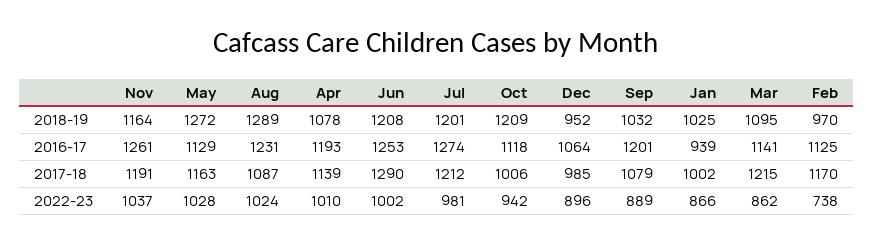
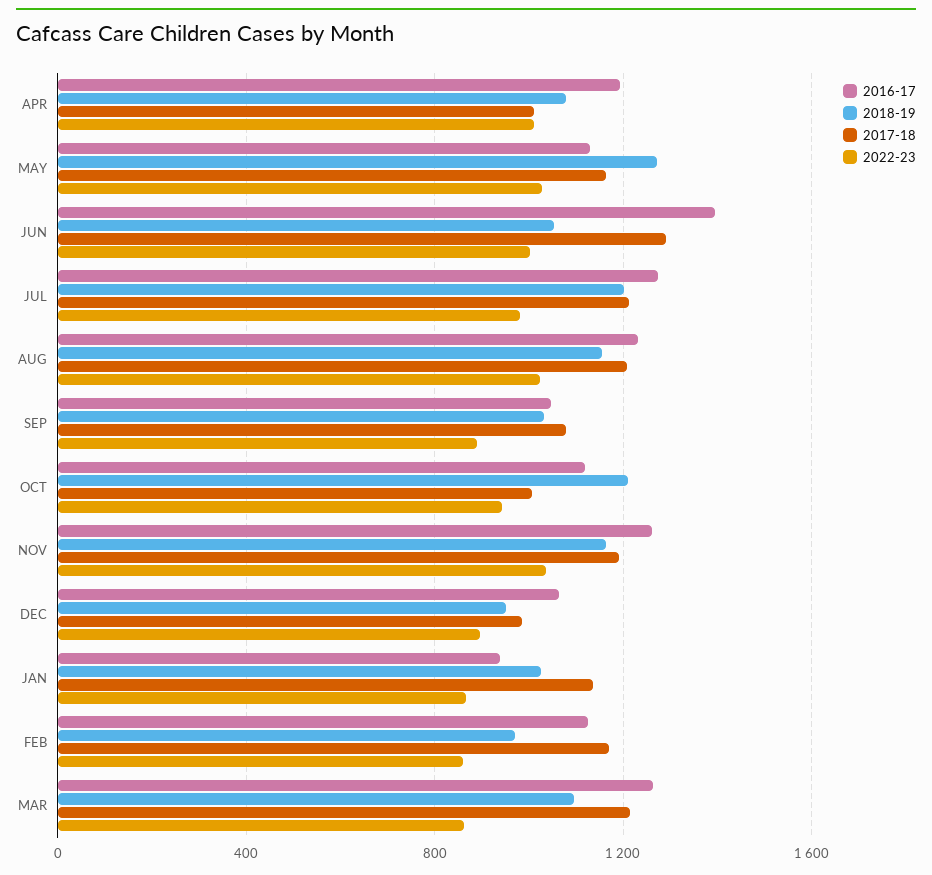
  {
    "2018-19": {
      "Nov": 1164,
      "May": 1272,
-     "Aug": 1289,
+     "Aug": 1150,
      "Apr": 1078,
-     "Jun": 1208,
+     "Jun": 1050,
      "Jul": 1201,
      "Oct": 1209,
      "Dec": 952,
      "Sep": 1032,
      "Jan": 1025,
      "Mar": 1095,
      "Feb": 970
    },
    "2016-17": {
      "Nov": 1261,
      "May": 1129,
      "Aug": 1231,
      "Apr": 1193,
-     "Jun": 1253,
+     "Jun": 1400,
      "Jul": 1274,
      "Oct": 1118,
      "Dec": 1064,
-     "Sep": 1201,
+     "Sep": 1050,
      "Jan": 939,
-     "Mar": 1141,
+     "Mar": 1250,
      "Feb": 1125
    },
    "2017-18": {
      "Nov": 1191,
      "May": 1163,
-     "Aug": 1087,
+     "Aug": 1200,
-     "Apr": 1139,
+     "Apr": 1000,
      "Jun": 1290,
      "Jul": 1212,
      "Oct": 1006,
      "Dec": 985,
      "Sep": 1079,
-     "Jan": 1002,
+     "Jan": 1150,
      "Mar": 1215,
      "Feb": 1170
    },
    "2022-23": {
      "Nov": 1037,
      "May": 1028,
      "Aug": 1024,
      "Apr": 1010,
      "Jun": 1002,
      "Jul": 981,
      "Oct": 942,
      "Dec": 896,
      "Sep": 889,
      "Jan": 866,
      "Mar": 862,
-     "Feb": 738
+     "Feb": 850
    }
  }

